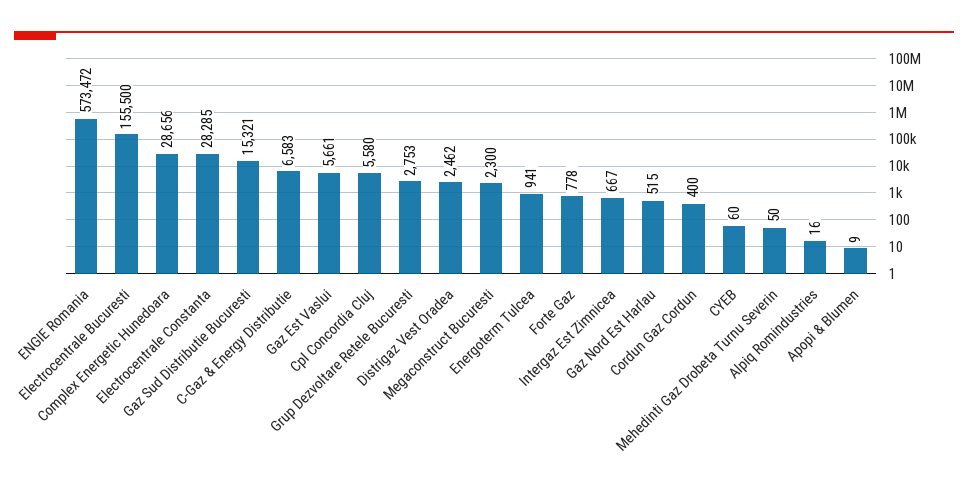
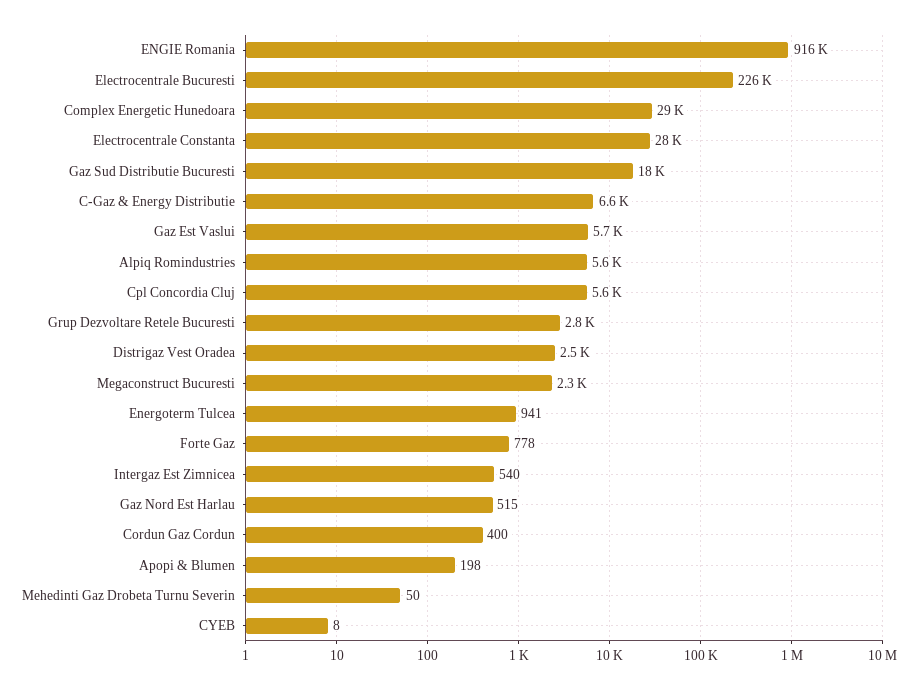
  {
-   "ENGIE Romania": 573472,
+   "ENGIE Romania": 916000,
-   "Electrocentrale Bucuresti": 155500,
+   "Electrocentrale Bucuresti": 226000,
    "Complex Energetic Hunedoara": 28656,
    "Electrocentrale Constanta": 28285,
-   "Gaz Sud Distributie Bucuresti": 15321,
+   "Gaz Sud Distributie Bucuresti": 18000,
    "C-Gaz & Energy Distributie": 6583,
    "Gaz Est Vaslui": 5661,
    "Cpl Concordia Cluj": 5580,
    "Grup Dezvoltare Retele Bucuresti": 2753,
    "Distrigaz Vest Oradea": 2462,
    "Megaconstruct Bucuresti": 2300,
    "Energoterm Tulcea": 941,
    "Forte Gaz": 778,
-   "Intergaz Est Zimnicea": 667,
+   "Intergaz Est Zimnicea": 540,
    "Gaz Nord Est Harlau": 515,
    "Cordun Gaz Cordun": 400,
-   "CYEB": 60,
+   "CYEB": 8,
    "Mehedinti Gaz Drobeta Turnu Severin": 50,
-   "Alpiq Romindustries": 16,
+   "Alpiq Romindustries": 5600,
-   "Apopi & Blumen": 9
+   "Apopi & Blumen": 198
  }

